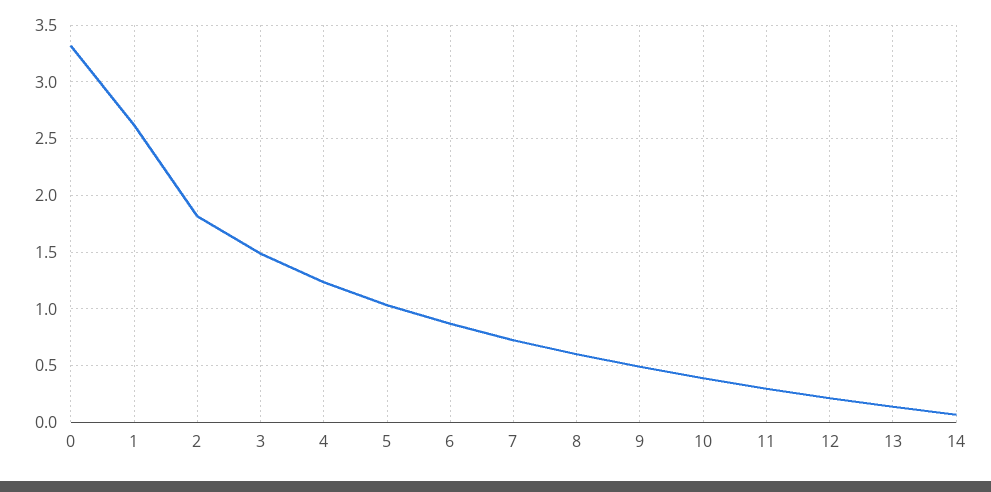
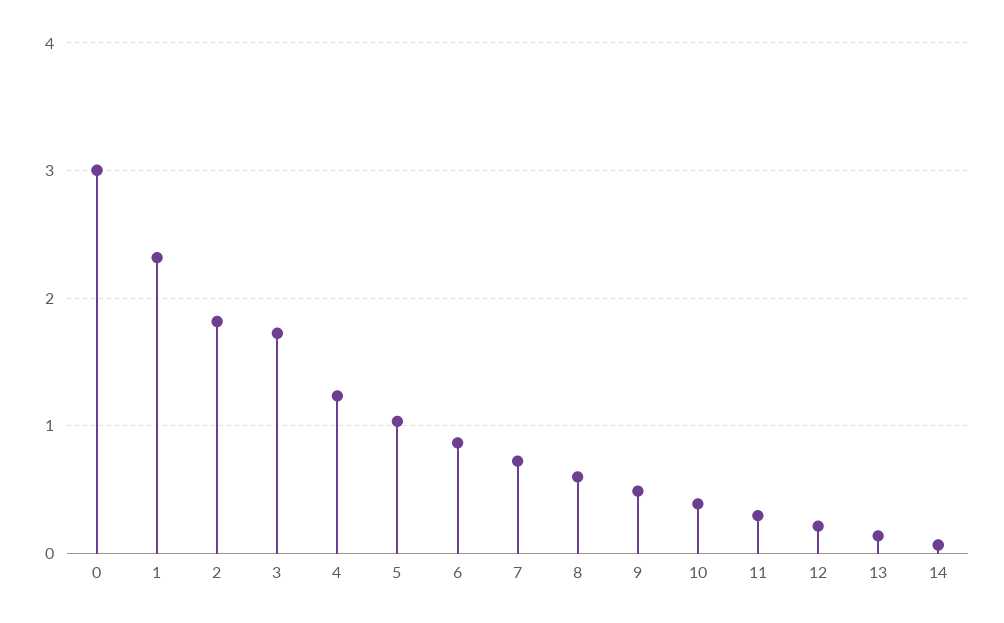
  {
-   "0": 3.3,
+   "0": 3,
-   "1": 2.6,
+   "1": 2.3,
    "2": 1.8,
-   "3": 1.5,
+   "3": 1.7,
    "4": 1.2,
    "5": 1,
    "6": 0.9,
    "7": 0.7,
    "8": 0.6,
    "9": 0.5,
    "10": 0.4,
    "11": 0.3,
    "12": 0.2,
    "13": 0.1,
    "14": 0.1
  }

